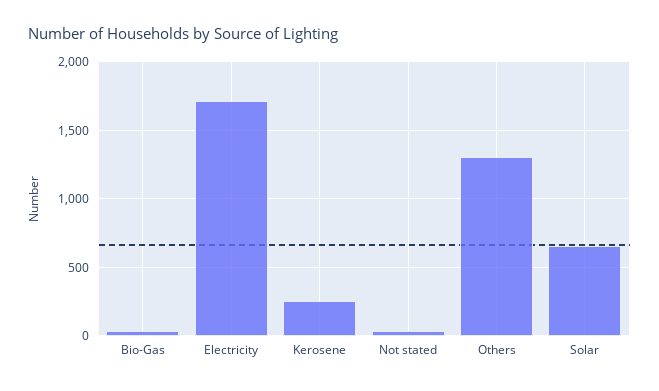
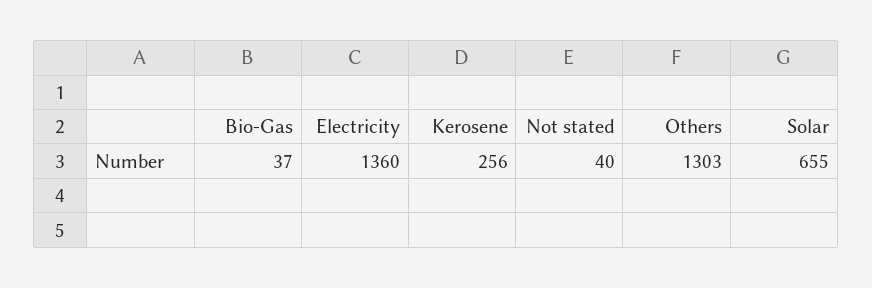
  {
    "Bio-Gas": 37,
-   "Electricity": 1700,
+   "Electricity": 1360,
    "Kerosene": 256,
    "Not stated": 40,
    "Others": 1303,
    "Solar": 655
  }

